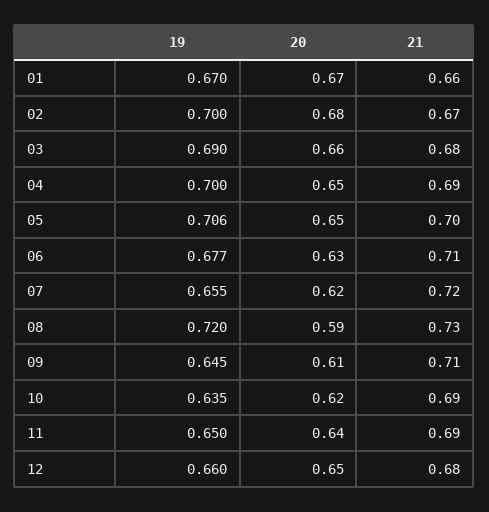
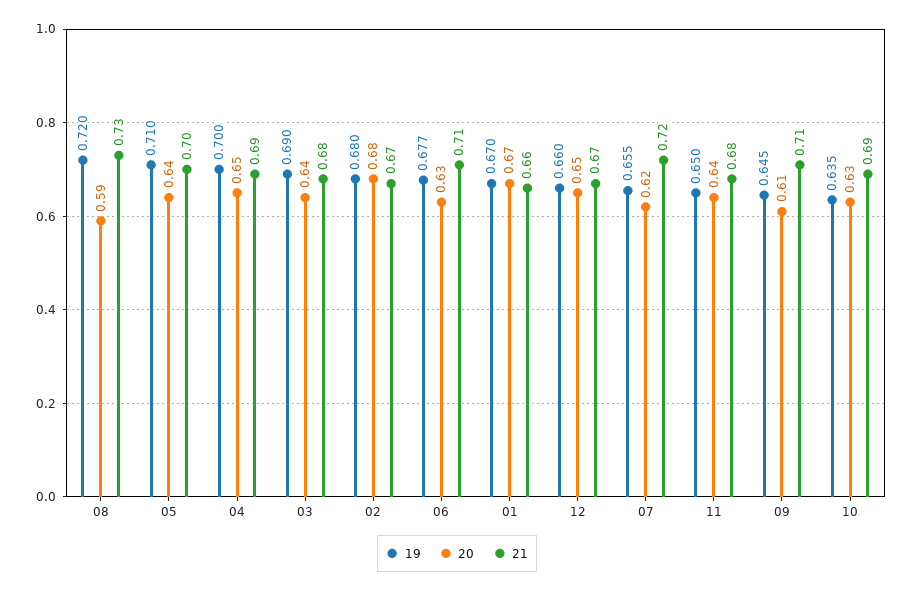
  {
    "19": {
      "01": 0.67,
-     "02": 0.7,
+     "02": 0.68,
      "03": 0.69,
      "04": 0.7,
-     "05": 0.706,
+     "05": 0.71,
      "06": 0.677,
      "07": 0.655,
      "08": 0.72,
      "09": 0.645,
      "10": 0.635,
      "11": 0.65,
      "12": 0.66
    },
    "20": {
      "01": 0.67,
      "02": 0.68,
-     "03": 0.66,
+     "03": 0.64,
      "04": 0.65,
-     "05": 0.65,
+     "05": 0.64,
      "06": 0.63,
      "07": 0.62,
      "08": 0.59,
      "09": 0.61,
-     "10": 0.62,
+     "10": 0.63,
      "11": 0.64,
      "12": 0.65
    },
    "21": {
      "01": 0.66,
      "02": 0.67,
      "03": 0.68,
      "04": 0.69,
      "05": 0.7,
      "06": 0.71,
      "07": 0.72,
      "08": 0.73,
      "09": 0.71,
      "10": 0.69,
-     "11": 0.69,
+     "11": 0.68,
-     "12": 0.68
+     "12": 0.67
    }
  }

